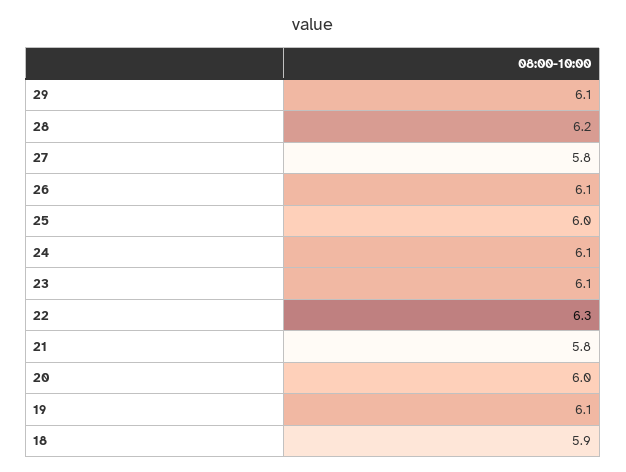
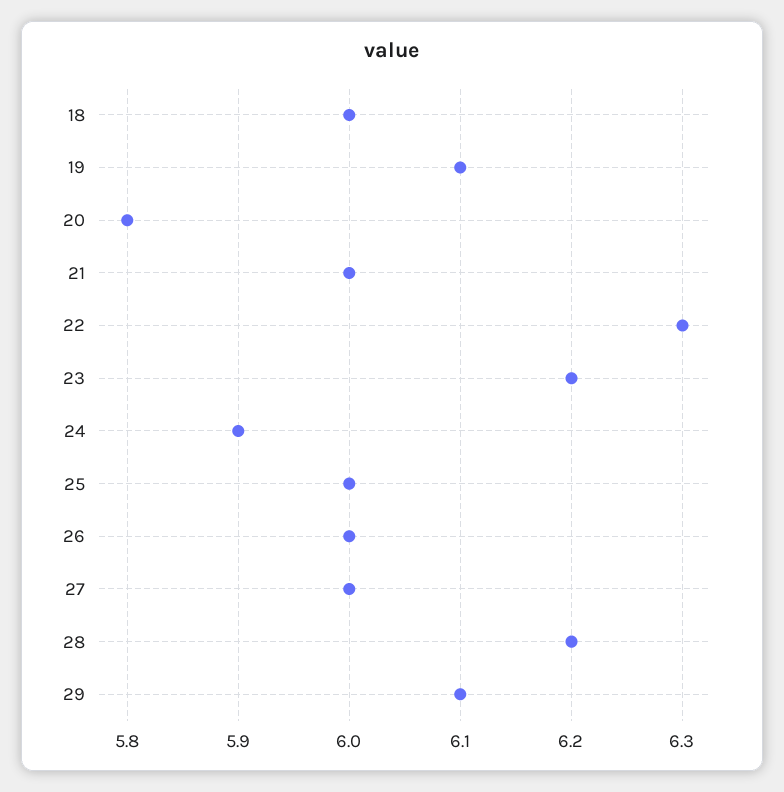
  {
    "29": 6.1,
    "28": 6.2,
-   "27": 5.8,
+   "27": 6,
-   "26": 6.1,
+   "26": 6,
    "25": 6,
-   "24": 6.1,
+   "24": 5.9,
-   "23": 6.1,
+   "23": 6.2,
    "22": 6.3,
-   "21": 5.8,
+   "21": 6,
-   "20": 6,
+   "20": 5.8,
    "19": 6.1,
-   "18": 5.9
+   "18": 6
  }

